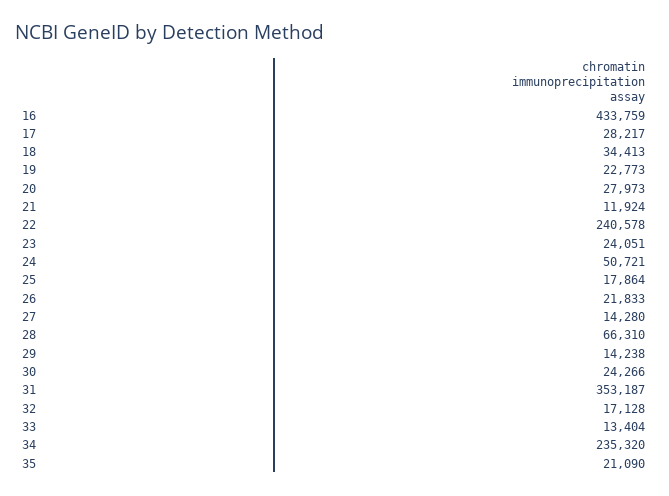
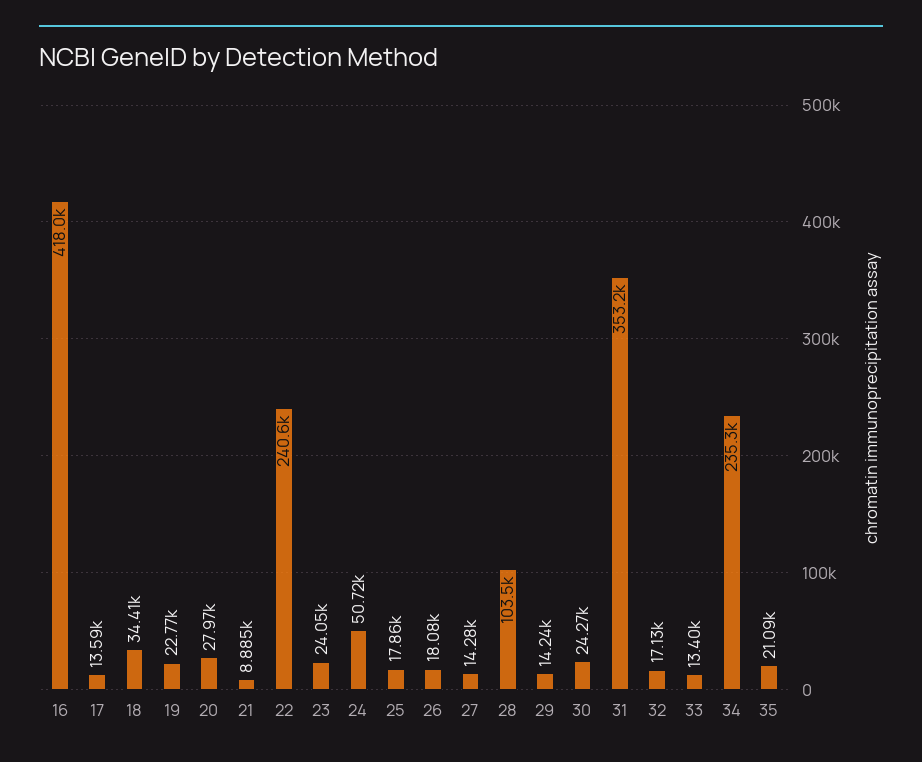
  {
-   "16": 433759,
+   "16": 418000,
-   "17": 28217,
+   "17": 13590,
    "18": 34413,
    "19": 22773,
    "20": 27973,
-   "21": 11924,
+   "21": 8885,
    "22": 240578,
    "23": 24051,
    "24": 50721,
    "25": 17864,
-   "26": 21833,
+   "26": 18080,
    "27": 14280,
-   "28": 66310,
+   "28": 103500,
    "29": 14238,
    "30": 24266,
    "31": 353187,
    "32": 17128,
    "33": 13404,
    "34": 235320,
    "35": 21090
  }

